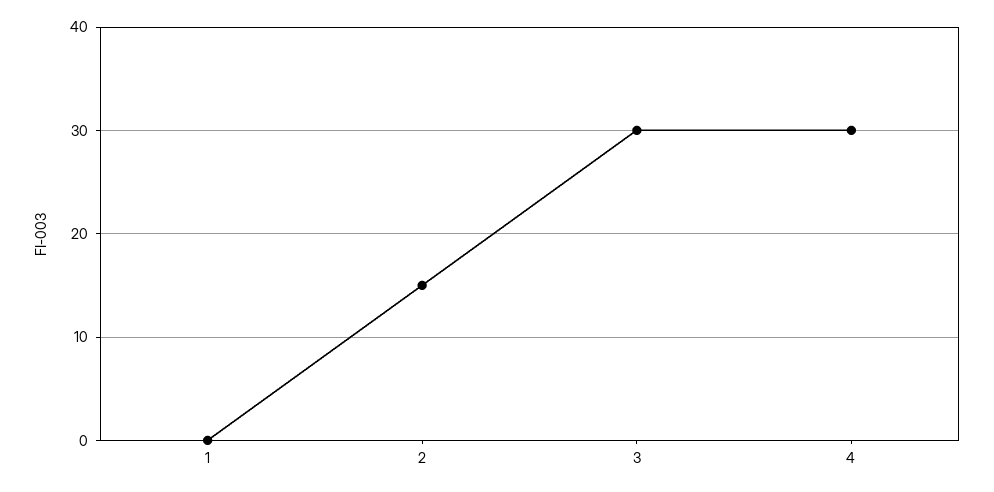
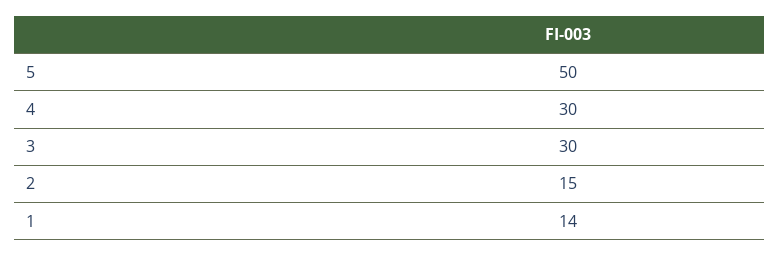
  {
-   "1": 0,
+   "1": 14,
    "2": 15,
    "3": 30,
-   "4": 30
+   "4": 30,
+   "5": 50
  }

